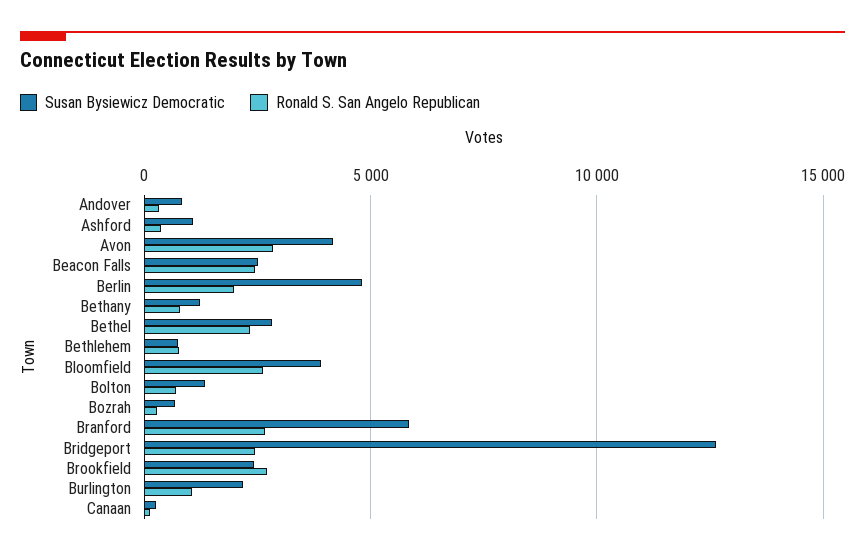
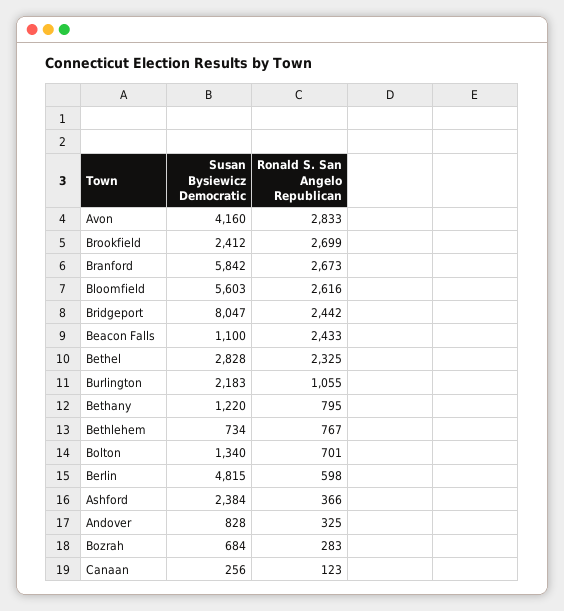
  {
    "Susan Bysiewicz Democratic": {
      "Andover": 828,
-     "Ashford": 1000,
+     "Ashford": 2384,
      "Avon": 4160,
-     "Beacon Falls": 2500,
+     "Beacon Falls": 1100,
      "Berlin": 4815,
      "Bethany": 1220,
      "Bethel": 2828,
      "Bethlehem": 734,
-     "Bloomfield": 4000,
+     "Bloomfield": 5603,
      "Bolton": 1340,
      "Bozrah": 684,
      "Branford": 5842,
-     "Bridgeport": 12500,
+     "Bridgeport": 8047,
      "Brookfield": 2412,
      "Burlington": 2183,
      "Canaan": 256
    },
    "Ronald S. San Angelo Republican": {
      "Andover": 325,
      "Ashford": 366,
      "Avon": 2833,
      "Beacon Falls": 2433,
-     "Berlin": 2000,
+     "Berlin": 598,
      "Bethany": 795,
      "Bethel": 2325,
      "Bethlehem": 767,
      "Bloomfield": 2616,
      "Bolton": 701,
      "Bozrah": 283,
      "Branford": 2673,
      "Bridgeport": 2442,
      "Brookfield": 2699,
      "Burlington": 1055,
      "Canaan": 123
    }
  }

